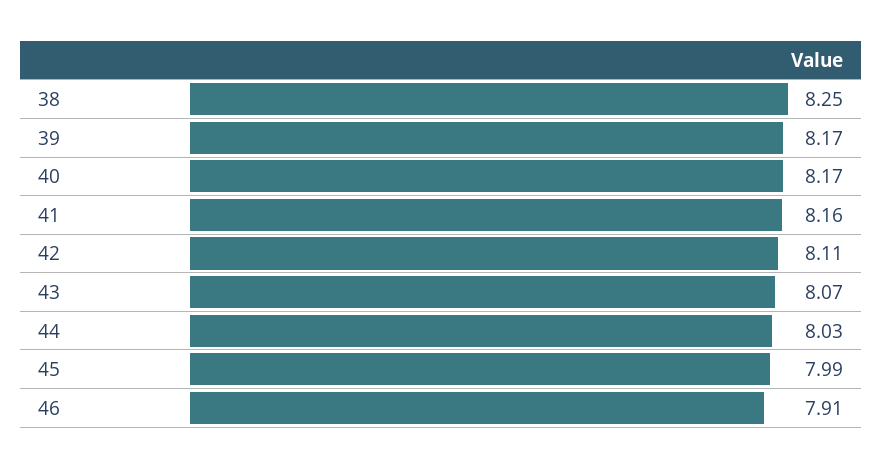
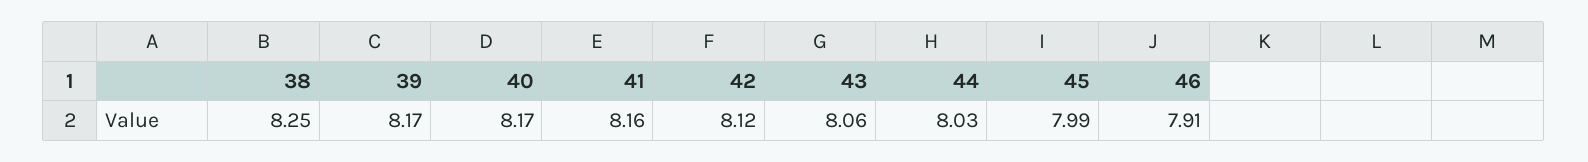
  {
    "38": 8.25,
    "39": 8.17,
    "40": 8.17,
    "41": 8.16,
-   "42": 8.11,
+   "42": 8.12,
-   "43": 8.07,
+   "43": 8.06,
    "44": 8.03,
    "45": 7.99,
    "46": 7.91
  }

